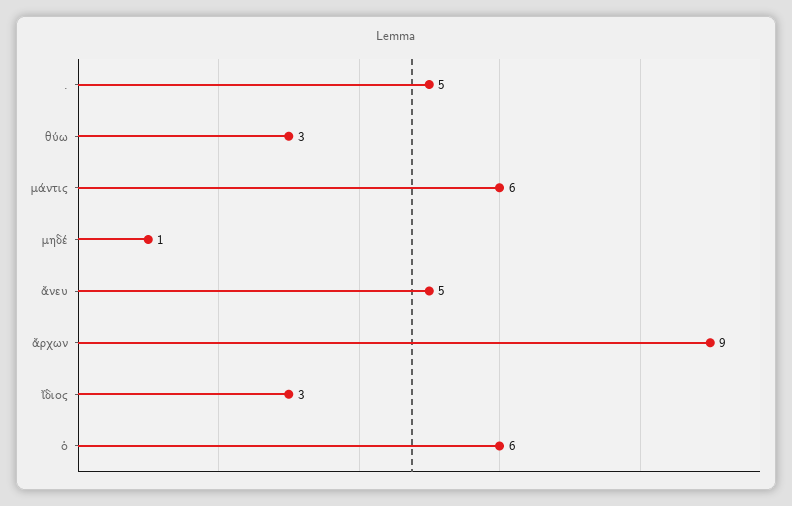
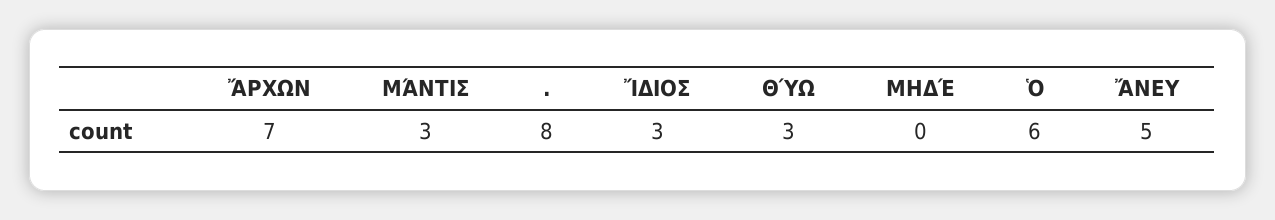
  {
-   ".": 5,
+   ".": 8,
    "θύω": 3,
-   "μάντις": 6,
+   "μάντις": 3,
-   "μηδέ": 1,
+   "μηδέ": 0,
    "ἄνευ": 5,
-   "ἄρχων": 9,
+   "ἄρχων": 7,
    "ἴδιος": 3,
    "ὁ": 6
  }

